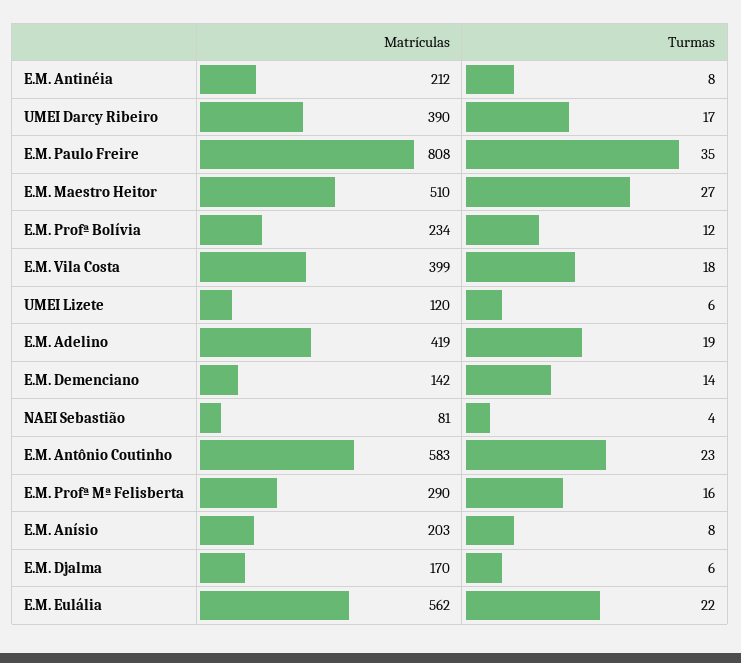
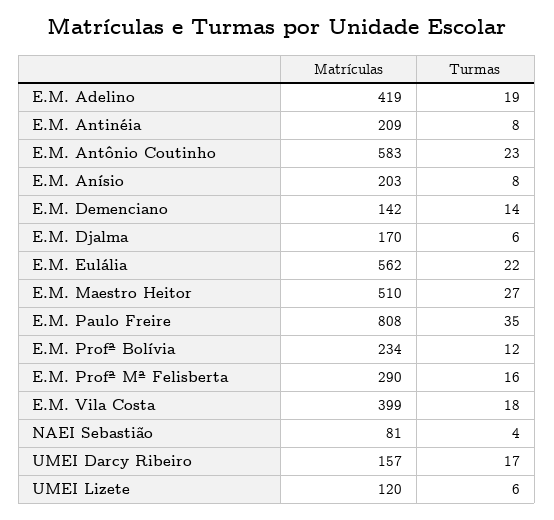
  {
    "Matrículas": {
-     "E.M. Antinéia": 212,
+     "E.M. Antinéia": 209,
-     "UMEI Darcy Ribeiro": 390,
+     "UMEI Darcy Ribeiro": 157,
      "E.M. Paulo Freire": 808,
      "E.M. Maestro Heitor": 510,
      "E.M. Profª Bolívia": 234,
      "E.M. Vila Costa": 399,
      "UMEI Lizete": 120,
      "E.M. Adelino": 419,
      "E.M. Demenciano": 142,
      "NAEI Sebastião": 81,
      "E.M. Antônio Coutinho": 583,
      "E.M. Profª Mª Felisberta": 290,
      "E.M. Anísio": 203,
      "E.M. Djalma": 170,
      "E.M. Eulália": 562
    },
    "Turmas": {
      "E.M. Antinéia": 8,
      "UMEI Darcy Ribeiro": 17,
      "E.M. Paulo Freire": 35,
      "E.M. Maestro Heitor": 27,
      "E.M. Profª Bolívia": 12,
      "E.M. Vila Costa": 18,
      "UMEI Lizete": 6,
      "E.M. Adelino": 19,
      "E.M. Demenciano": 14,
      "NAEI Sebastião": 4,
      "E.M. Antônio Coutinho": 23,
      "E.M. Profª Mª Felisberta": 16,
      "E.M. Anísio": 8,
      "E.M. Djalma": 6,
      "E.M. Eulália": 22
    }
  }

